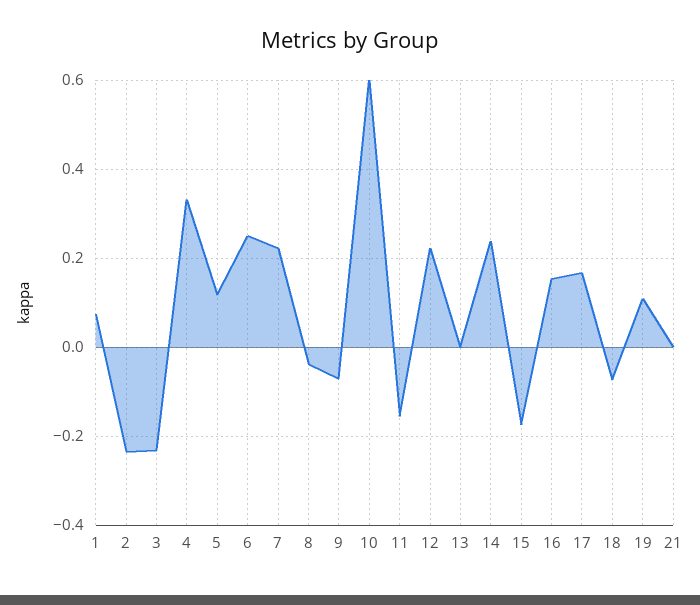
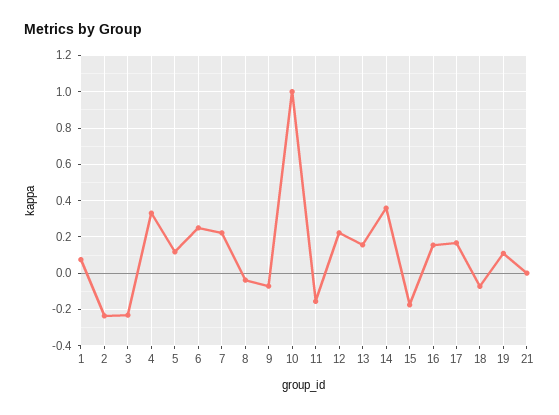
  {
    "1": 0.08,
    "2": -0.24,
    "3": -0.24,
    "4": 0.34,
    "5": 0.12,
    "6": 0.26,
    "7": 0.22,
    "8": -0.04,
    "9": -0.08,
-   "10": 0.6,
+   "10": 1,
    "11": -0.16,
    "12": 0.22,
-   "13": 0,
+   "13": 0.15,
-   "14": 0.24,
+   "14": 0.35,
    "15": -0.18,
    "16": 0.16,
    "17": 0.16,
    "18": -0.08,
    "19": 0.1,
    "21": 0
  }

